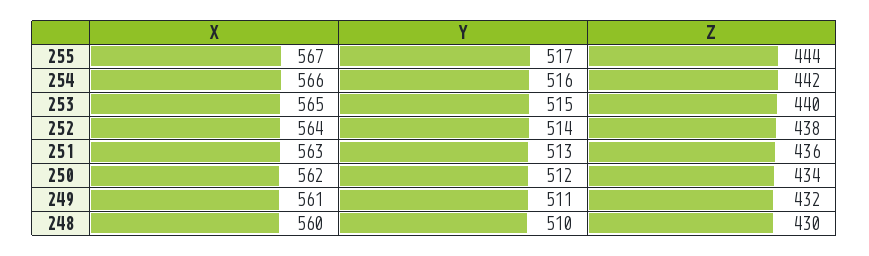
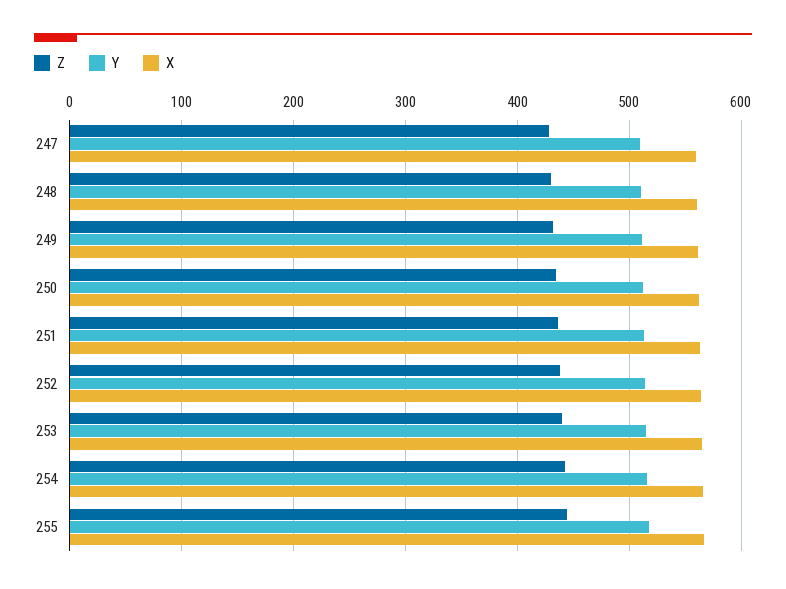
  {
    "X": {
      "255": 567,
      "254": 566,
      "253": 565,
      "252": 564,
      "251": 563,
      "250": 562,
      "249": 561,
-     "248": 560
+     "248": 560,
+     "247": 560
    },
    "Y": {
      "255": 517,
      "254": 516,
      "253": 515,
      "252": 514,
      "251": 513,
      "250": 512,
      "249": 511,
-     "248": 510
+     "248": 510,
+     "247": 510
    },
    "Z": {
      "255": 444,
      "254": 442,
      "253": 440,
      "252": 438,
      "251": 436,
      "250": 434,
      "249": 432,
-     "248": 430
+     "248": 430,
+     "247": 430
    }
  }

